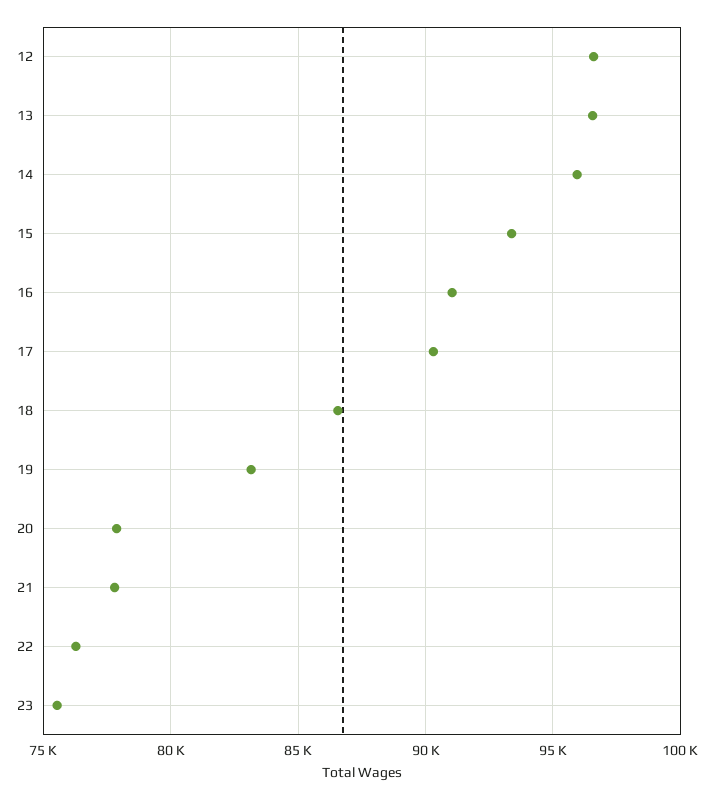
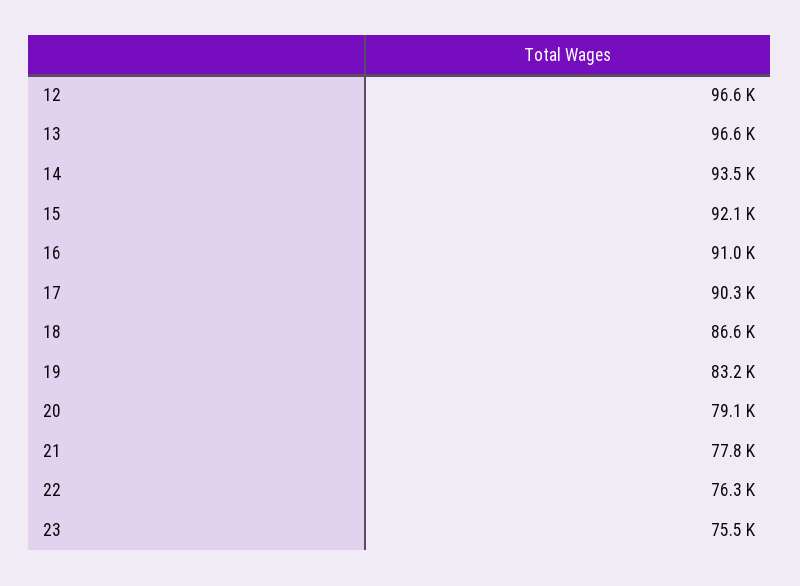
  {
    "12": 96600,
    "13": 96600,
-   "14": 96000,
+   "14": 93500,
-   "15": 93500,
+   "15": 92100,
    "16": 91000,
    "17": 90300,
    "18": 86600,
    "19": 83200,
-   "20": 78000,
+   "20": 79100,
    "21": 77800,
    "22": 76300,
    "23": 75500
  }

